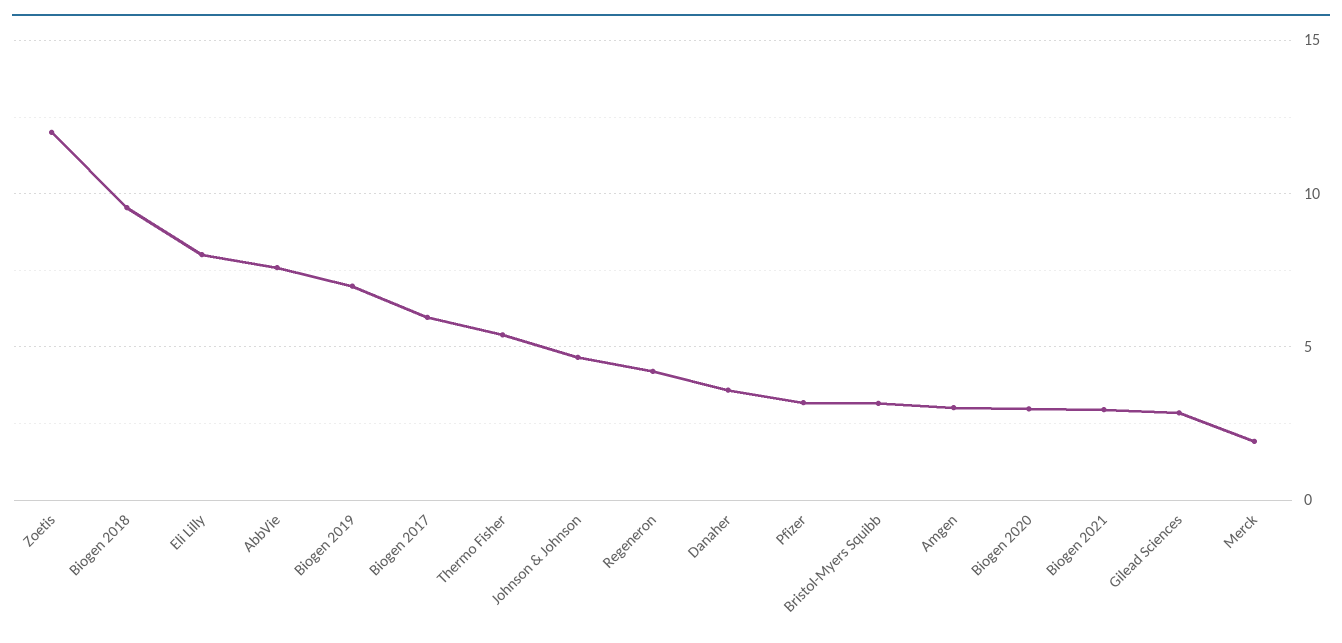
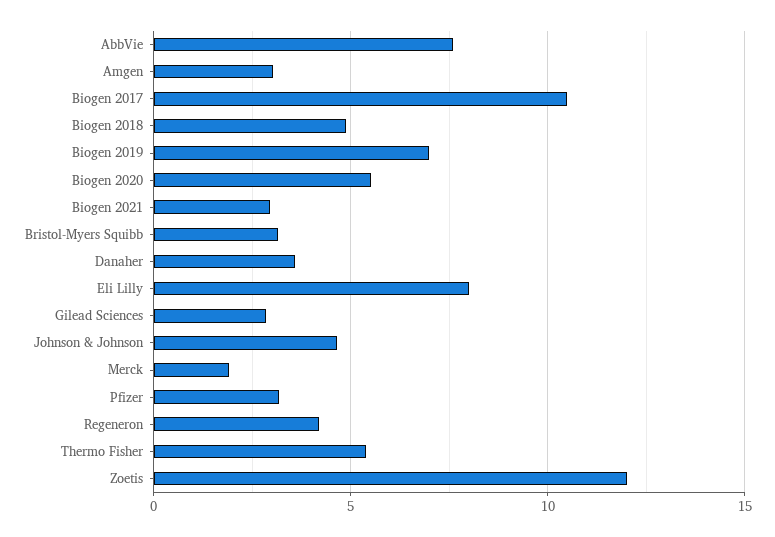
  {
    "Zoetis": 12,
-   "Biogen 2018": 9.5,
+   "Biogen 2018": 5,
    "Eli Lilly": 8,
    "AbbVie": 7.5,
    "Biogen 2019": 7,
-   "Biogen 2017": 6,
+   "Biogen 2017": 10.5,
    "Thermo Fisher": 5.5,
    "Johnson & Johnson": 4.5,
    "Regeneron": 4,
    "Danaher": 3.5,
    "Pfizer": 3,
    "Bristol-Myers Squibb": 3,
    "Amgen": 3,
-   "Biogen 2020": 3,
+   "Biogen 2020": 5.5,
    "Biogen 2021": 3,
    "Gilead Sciences": 3,
    "Merck": 2
  }

